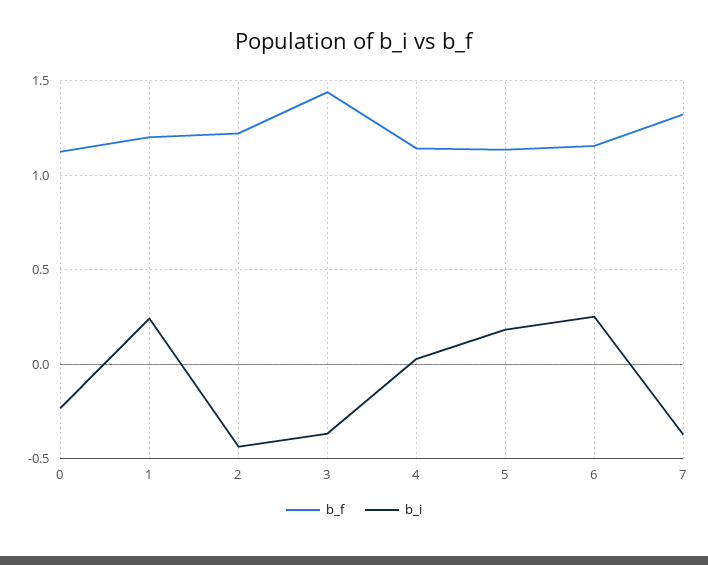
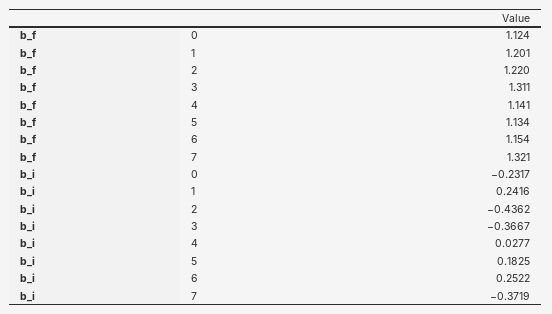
  {
    "b_f": {
      "0": 1.124,
      "1": 1.201,
      "2": 1.22,
-     "3": 1.45,
+     "3": 1.311,
      "4": 1.141,
      "5": 1.134,
      "6": 1.154,
      "7": 1.321
    },
    "b_i": {
      "0": -0.2317,
      "1": 0.2416,
      "2": -0.4362,
      "3": -0.3667,
      "4": 0.0277,
      "5": 0.1825,
      "6": 0.2522,
      "7": -0.3719
    }
  }

